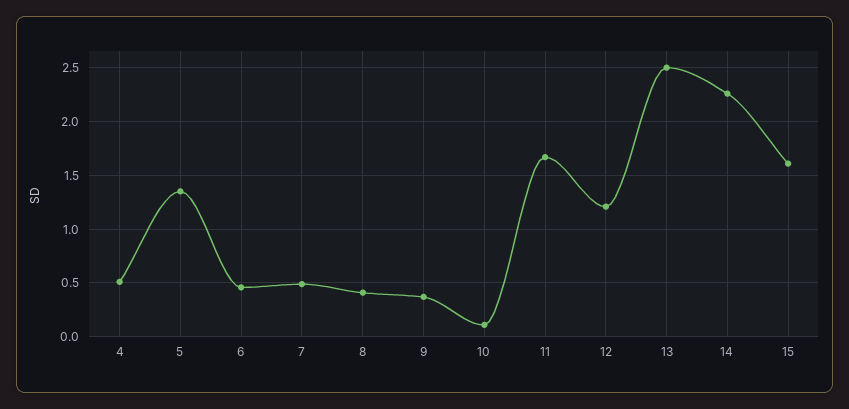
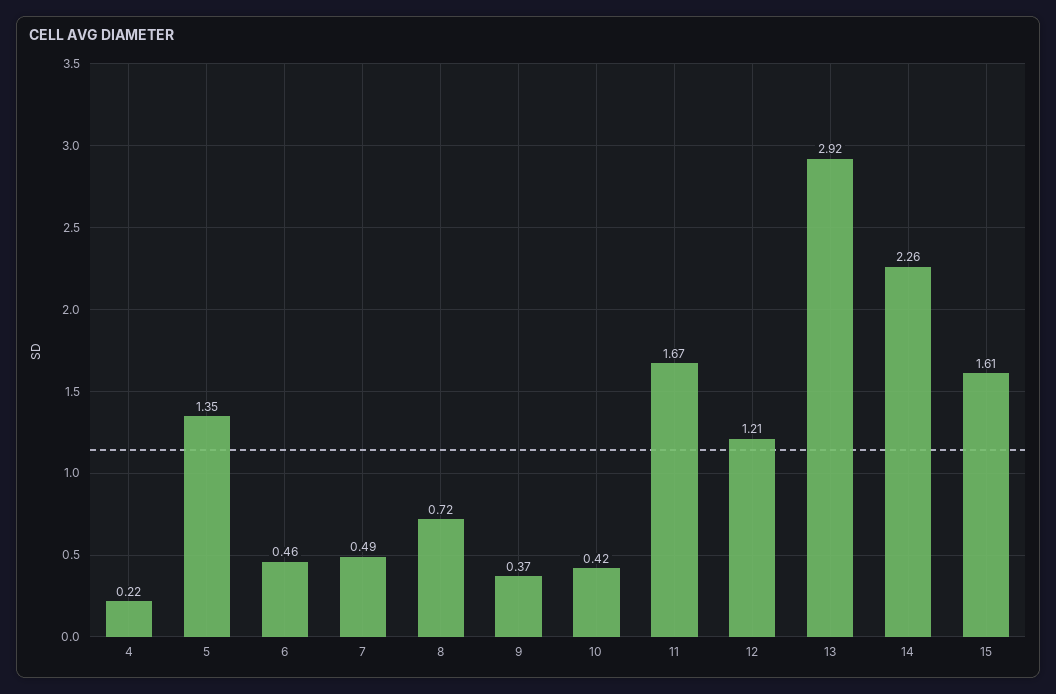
  {
-   "4": 0.5,
+   "4": 0.22,
    "5": 1.35,
    "6": 0.46,
    "7": 0.49,
-   "8": 0.4,
+   "8": 0.72,
    "9": 0.37,
-   "10": 0.1,
+   "10": 0.42,
    "11": 1.67,
    "12": 1.21,
-   "13": 2.5,
+   "13": 2.92,
    "14": 2.26,
    "15": 1.61
  }

